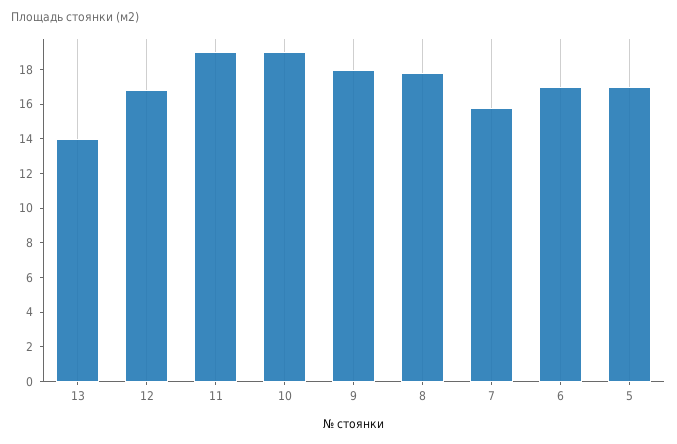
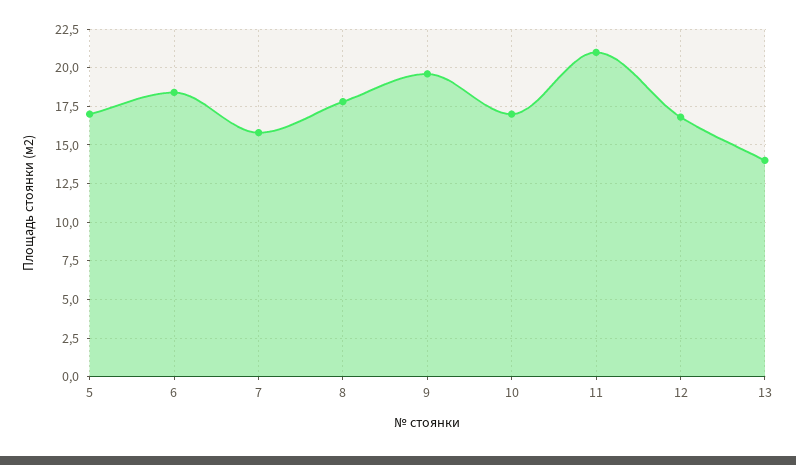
  {
    "13": 14,
    "12": 17,
-   "11": 19,
+   "11": 21,
-   "10": 19,
+   "10": 17,
-   "9": 18,
+   "9": 19.5,
    "8": 18,
    "7": 16,
-   "6": 17,
+   "6": 18.5,
    "5": 17
  }

